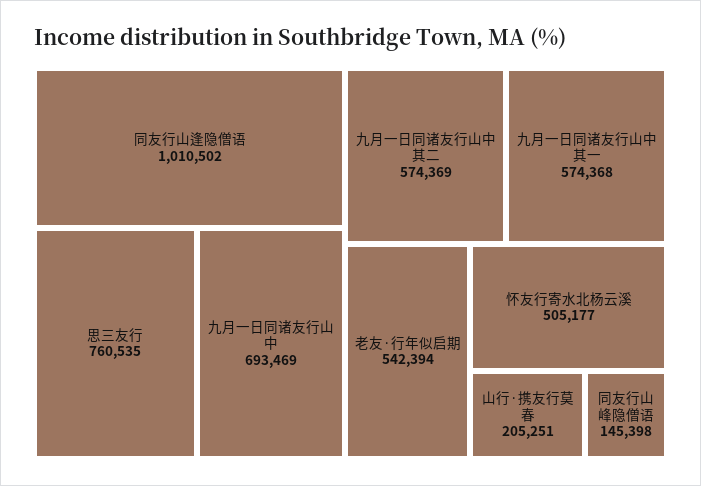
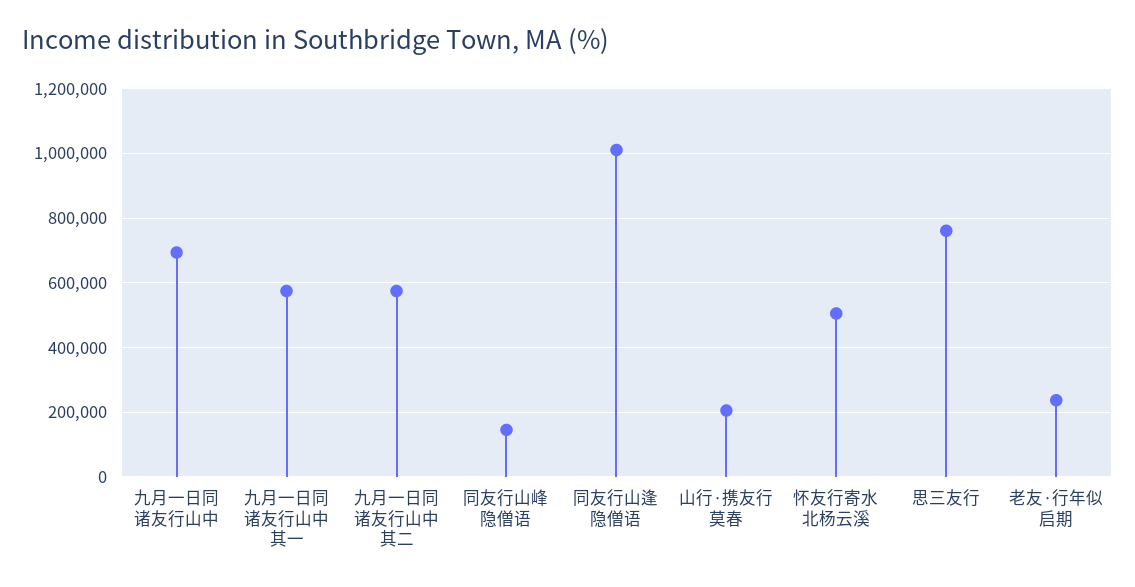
  {
    "同友行山逢隐僧语": 1010502,
    "思三友行": 760535,
    "九月一日同诸友行山中": 693469,
    "九月一日同诸友行山中 其二": 574369,
    "九月一日同诸友行山中 其一": 574368,
-   "老友·行年似启期": 542394,
+   "老友·行年似启期": 240000,
    "怀友行寄水北杨云溪": 505177,
    "山行·携友行莫春": 205251,
    "同友行山峰隐僧语": 145398
  }

